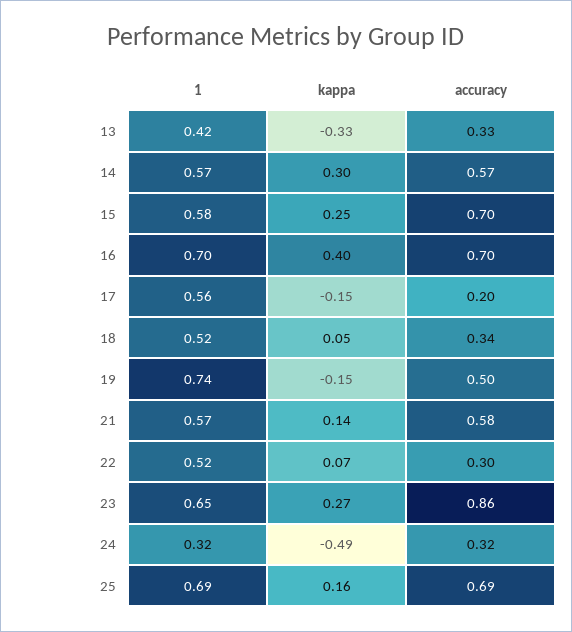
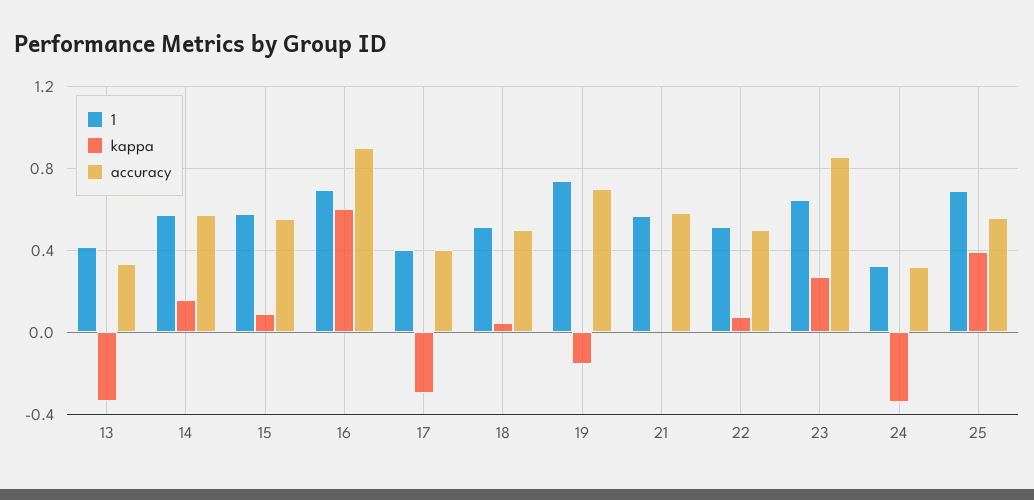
  {
    "1": {
      "13": 0.42,
      "14": 0.57,
      "15": 0.58,
      "16": 0.7,
-     "17": 0.56,
+     "17": 0.4,
      "18": 0.52,
      "19": 0.74,
      "21": 0.57,
      "22": 0.52,
      "23": 0.65,
      "24": 0.32,
      "25": 0.69
    },
    "kappa": {
      "13": -0.33,
-     "14": 0.3,
+     "14": 0.15,
-     "15": 0.25,
+     "15": 0.1,
-     "16": 0.4,
+     "16": 0.6,
-     "17": -0.15,
+     "17": -0.3,
      "18": 0.05,
      "19": -0.15,
-     "21": 0.14,
+     "21": 0,
      "22": 0.07,
      "23": 0.27,
-     "24": -0.49,
+     "24": -0.35,
-     "25": 0.16
+     "25": 0.4
    },
    "accuracy": {
      "13": 0.33,
      "14": 0.57,
-     "15": 0.7,
+     "15": 0.55,
-     "16": 0.7,
+     "16": 0.9,
-     "17": 0.2,
+     "17": 0.4,
-     "18": 0.34,
+     "18": 0.5,
-     "19": 0.5,
+     "19": 0.7,
      "21": 0.58,
-     "22": 0.3,
+     "22": 0.5,
      "23": 0.86,
      "24": 0.32,
-     "25": 0.69
+     "25": 0.55
    }
  }

